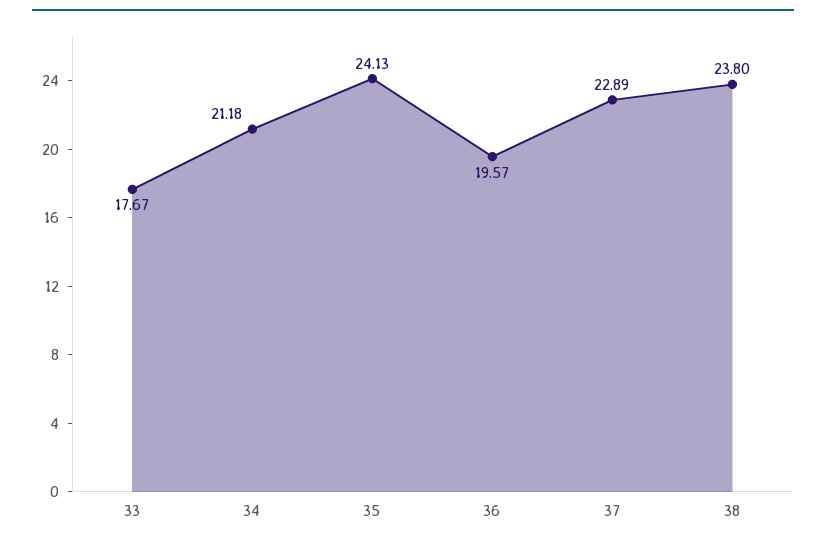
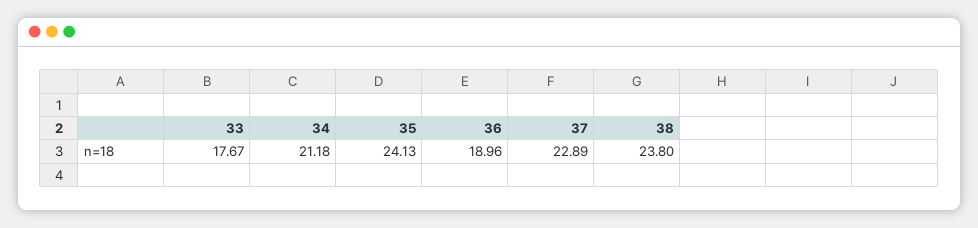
  {
    "33": 17.67,
    "34": 21.18,
    "35": 24.13,
-   "36": 19.57,
+   "36": 18.96,
    "37": 22.89,
    "38": 23.8
  }

